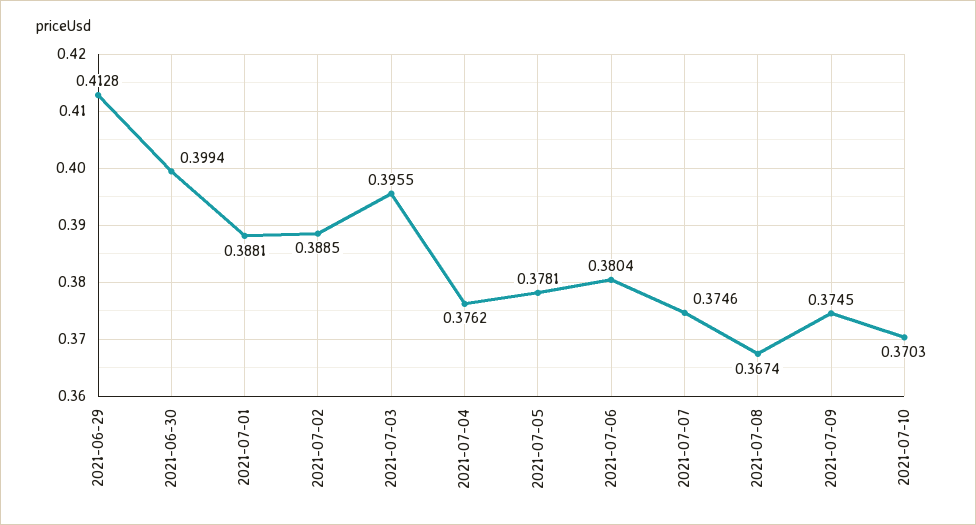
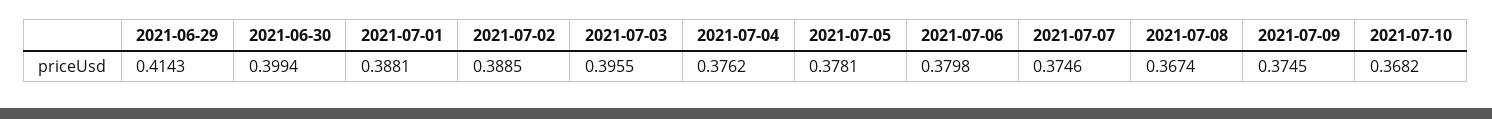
  {
-   "2021-06-29": 0.4128,
+   "2021-06-29": 0.4143,
    "2021-06-30": 0.3994,
    "2021-07-01": 0.3881,
    "2021-07-02": 0.3885,
    "2021-07-03": 0.3955,
    "2021-07-04": 0.3762,
    "2021-07-05": 0.3781,
-   "2021-07-06": 0.3804,
+   "2021-07-06": 0.3798,
    "2021-07-07": 0.3746,
    "2021-07-08": 0.3674,
    "2021-07-09": 0.3745,
-   "2021-07-10": 0.3703
+   "2021-07-10": 0.3682
  }

